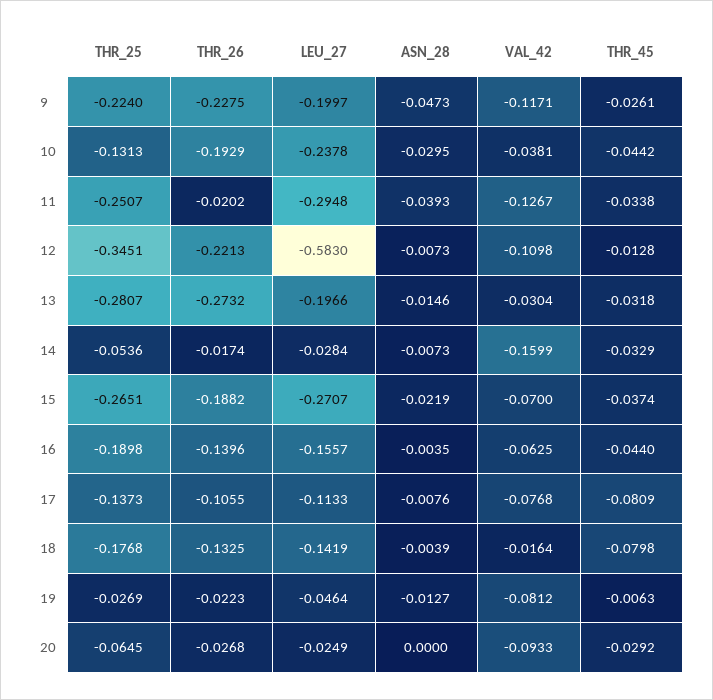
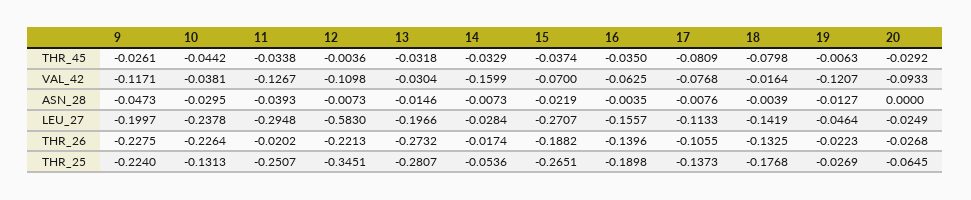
  {
    "THR_25": {
      "9": -0.224,
      "10": -0.1313,
      "11": -0.2507,
      "12": -0.3451,
      "13": -0.2807,
      "14": -0.0536,
      "15": -0.2651,
      "16": -0.1898,
      "17": -0.1373,
      "18": -0.1768,
      "19": -0.0269,
      "20": -0.0645
    },
    "THR_26": {
      "9": -0.2275,
-     "10": -0.1929,
+     "10": -0.2264,
      "11": -0.0202,
      "12": -0.2213,
      "13": -0.2732,
      "14": -0.0174,
      "15": -0.1882,
      "16": -0.1396,
      "17": -0.1055,
      "18": -0.1325,
      "19": -0.0223,
      "20": -0.0268
    },
    "LEU_27": {
      "9": -0.1997,
      "10": -0.2378,
      "11": -0.2948,
      "12": -0.583,
      "13": -0.1966,
      "14": -0.0284,
      "15": -0.2707,
      "16": -0.1557,
      "17": -0.1133,
      "18": -0.1419,
      "19": -0.0464,
      "20": -0.0249
    },
    "ASN_28": {
      "9": -0.0473,
      "10": -0.0295,
      "11": -0.0393,
      "12": -0.0073,
      "13": -0.0146,
      "14": -0.0073,
      "15": -0.0219,
      "16": -0.0035,
      "17": -0.0076,
      "18": -0.0039,
      "19": -0.0127,
      "20": 0
    },
    "VAL_42": {
      "9": -0.1171,
      "10": -0.0381,
      "11": -0.1267,
      "12": -0.1098,
      "13": -0.0304,
      "14": -0.1599,
      "15": -0.07,
      "16": -0.0625,
      "17": -0.0768,
      "18": -0.0164,
-     "19": -0.0812,
+     "19": -0.1207,
      "20": -0.0933
    },
    "THR_45": {
      "9": -0.0261,
      "10": -0.0442,
      "11": -0.0338,
-     "12": -0.0128,
+     "12": -0.0036,
      "13": -0.0318,
      "14": -0.0329,
      "15": -0.0374,
-     "16": -0.044,
+     "16": -0.035,
      "17": -0.0809,
      "18": -0.0798,
      "19": -0.0063,
      "20": -0.0292
    }
  }

